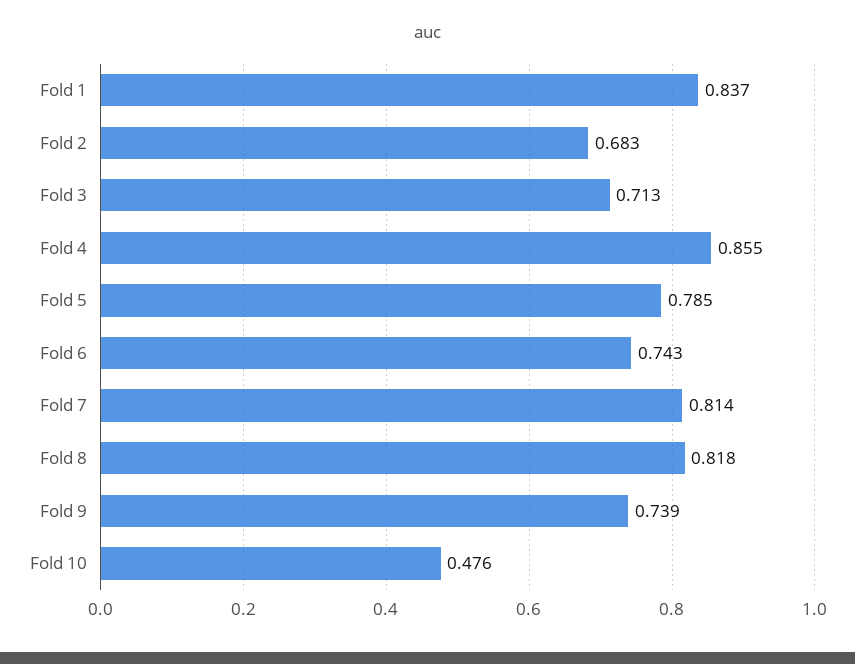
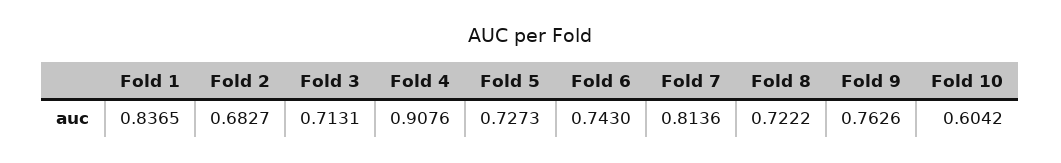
  {
    "Fold 1": 0.8365,
    "Fold 2": 0.6827,
    "Fold 3": 0.7131,
-   "Fold 4": 0.855,
+   "Fold 4": 0.9076,
-   "Fold 5": 0.785,
+   "Fold 5": 0.7273,
    "Fold 6": 0.743,
    "Fold 7": 0.8136,
-   "Fold 8": 0.818,
+   "Fold 8": 0.7222,
-   "Fold 9": 0.739,
+   "Fold 9": 0.7626,
-   "Fold 10": 0.476
+   "Fold 10": 0.6042
  }

